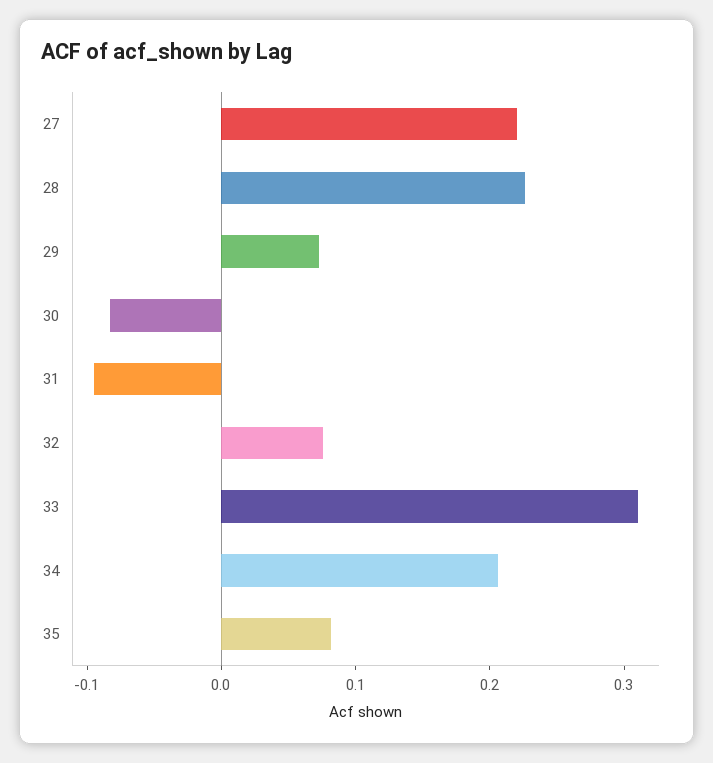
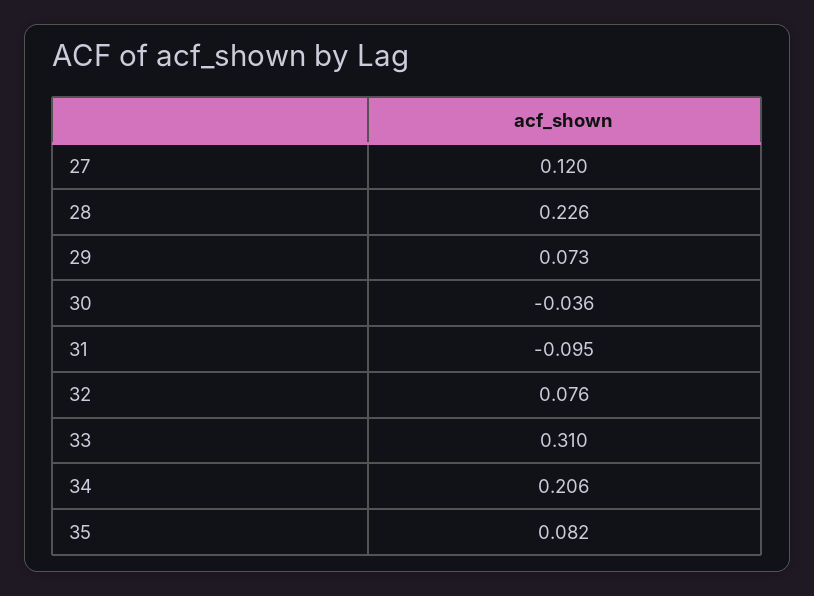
  {
-   "27": 0.22,
+   "27": 0.12,
    "28": 0.226,
    "29": 0.073,
-   "30": -0.08,
+   "30": -0.036,
    "31": -0.095,
    "32": 0.076,
    "33": 0.31,
    "34": 0.206,
    "35": 0.082
  }

